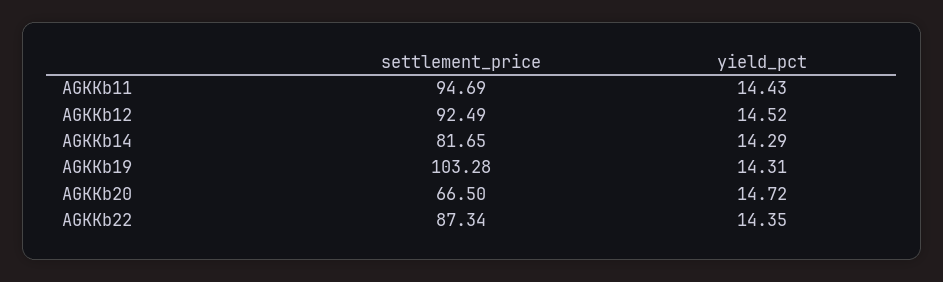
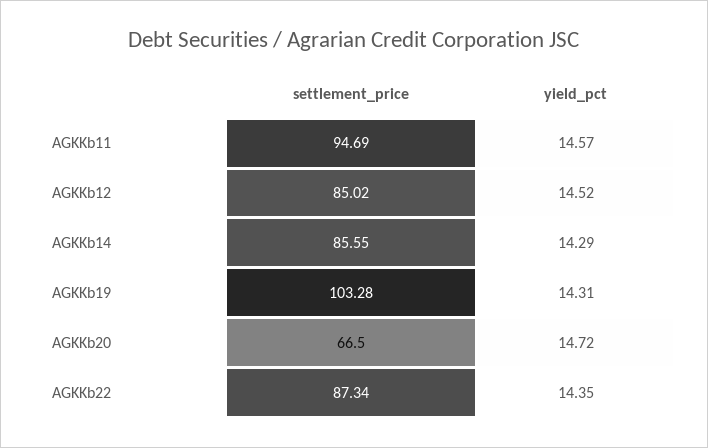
  {
    "settlement_price": {
      "AGKKb11": 94.69,
-     "AGKKb12": 92.49,
+     "AGKKb12": 85.02,
-     "AGKKb14": 81.65,
+     "AGKKb14": 85.55,
      "AGKKb19": 103.28,
      "AGKKb20": 66.5,
      "AGKKb22": 87.34
    },
    "yield_pct": {
-     "AGKKb11": 14.43,
+     "AGKKb11": 14.57,
      "AGKKb12": 14.52,
      "AGKKb14": 14.29,
      "AGKKb19": 14.31,
      "AGKKb20": 14.72,
      "AGKKb22": 14.35
    }
  }

